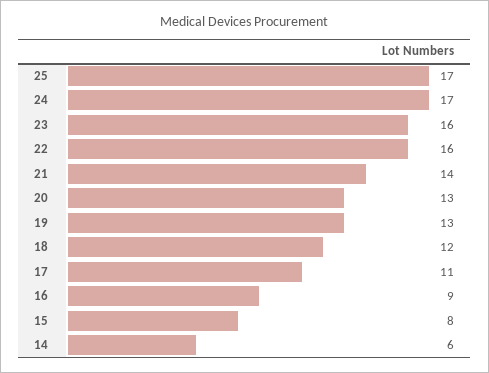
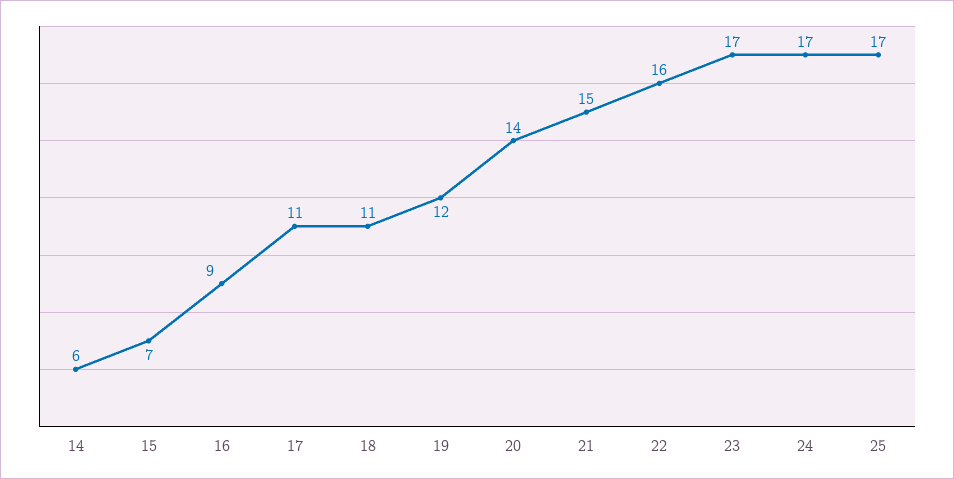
  {
    "25": 17,
    "24": 17,
-   "23": 16,
+   "23": 17,
    "22": 16,
-   "21": 14,
+   "21": 15,
-   "20": 13,
+   "20": 14,
-   "19": 13,
+   "19": 12,
-   "18": 12,
+   "18": 11,
    "17": 11,
    "16": 9,
-   "15": 8,
+   "15": 7,
    "14": 6
  }

